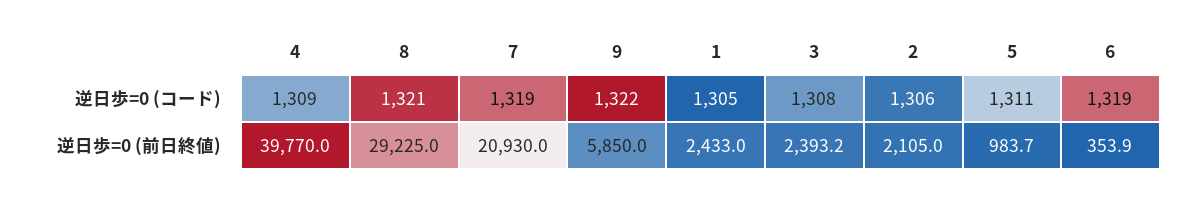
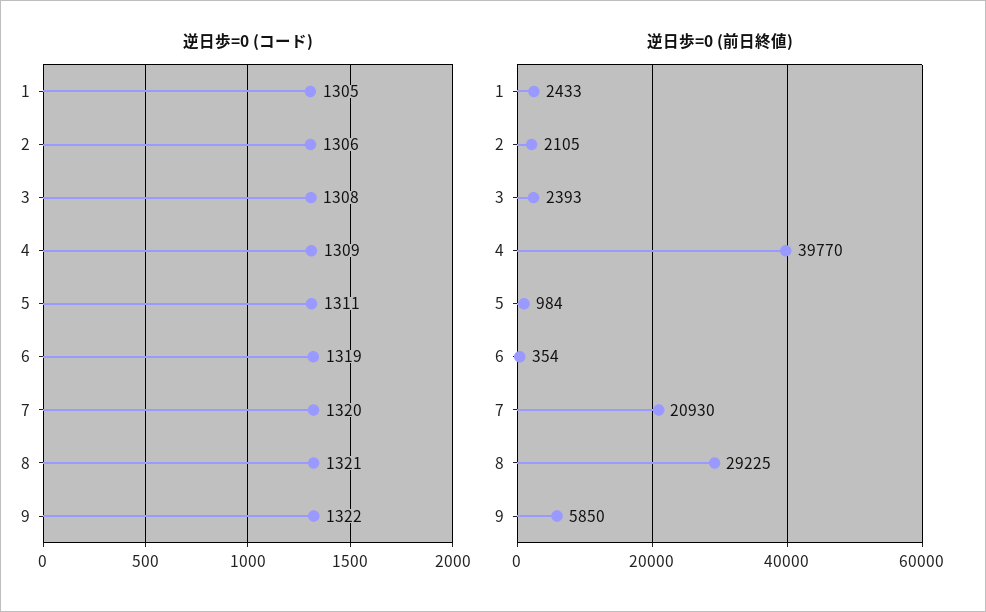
  {
    "逆日歩=0 (コード)": {
      "4": 1309,
      "8": 1321,
-     "7": 1319,
+     "7": 1320,
      "9": 1322,
      "1": 1305,
      "3": 1308,
      "2": 1306,
      "5": 1311,
      "6": 1319
    },
    "逆日歩=0 (前日終値)": {
      "4": 39770,
      "8": 29225,
      "7": 20930,
      "9": 5850,
      "1": 2433,
      "3": 2393.2,
      "2": 2105,
      "5": 983.7,
      "6": 353.9
    }
  }

